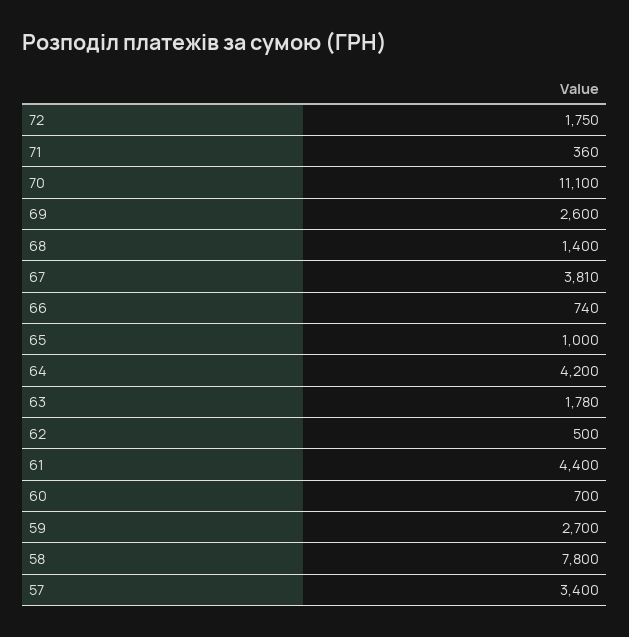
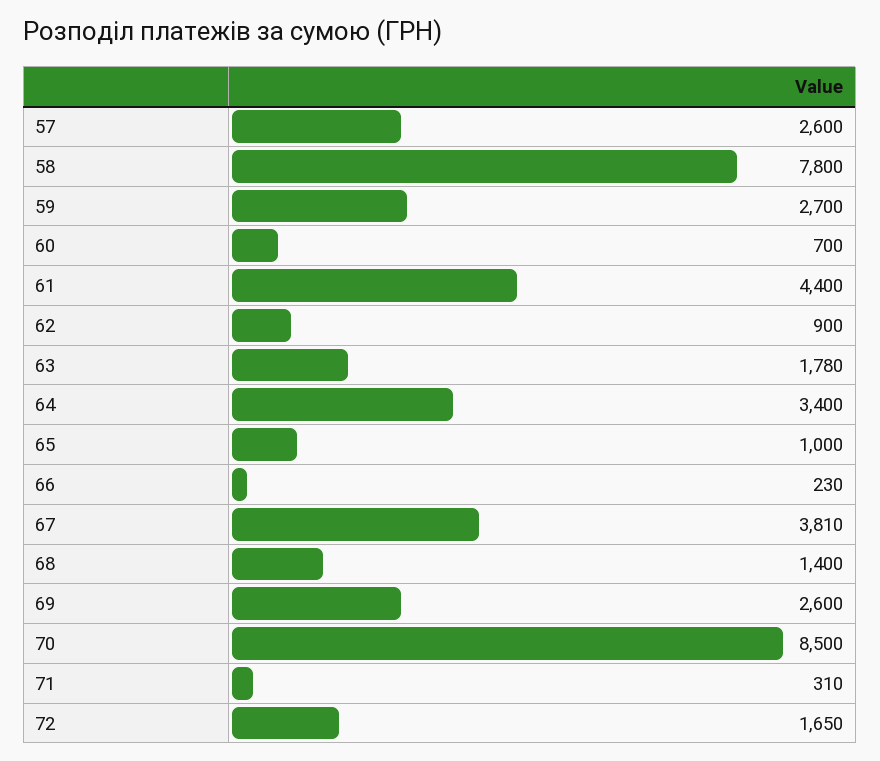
  {
-   "72": 1750,
+   "72": 1650,
-   "71": 360,
+   "71": 310,
-   "70": 11100,
+   "70": 8500,
    "69": 2600,
    "68": 1400,
    "67": 3810,
-   "66": 740,
+   "66": 230,
    "65": 1000,
-   "64": 4200,
+   "64": 3400,
    "63": 1780,
-   "62": 500,
+   "62": 900,
    "61": 4400,
    "60": 700,
    "59": 2700,
    "58": 7800,
-   "57": 3400
+   "57": 2600
  }

